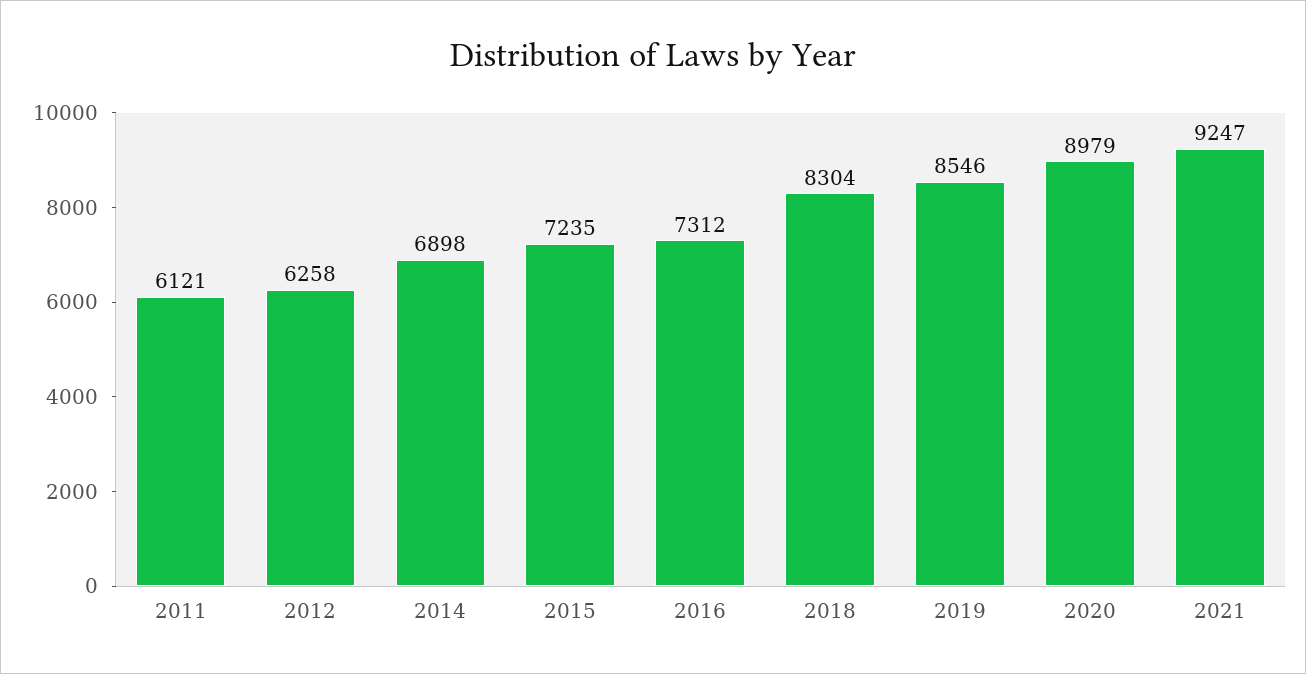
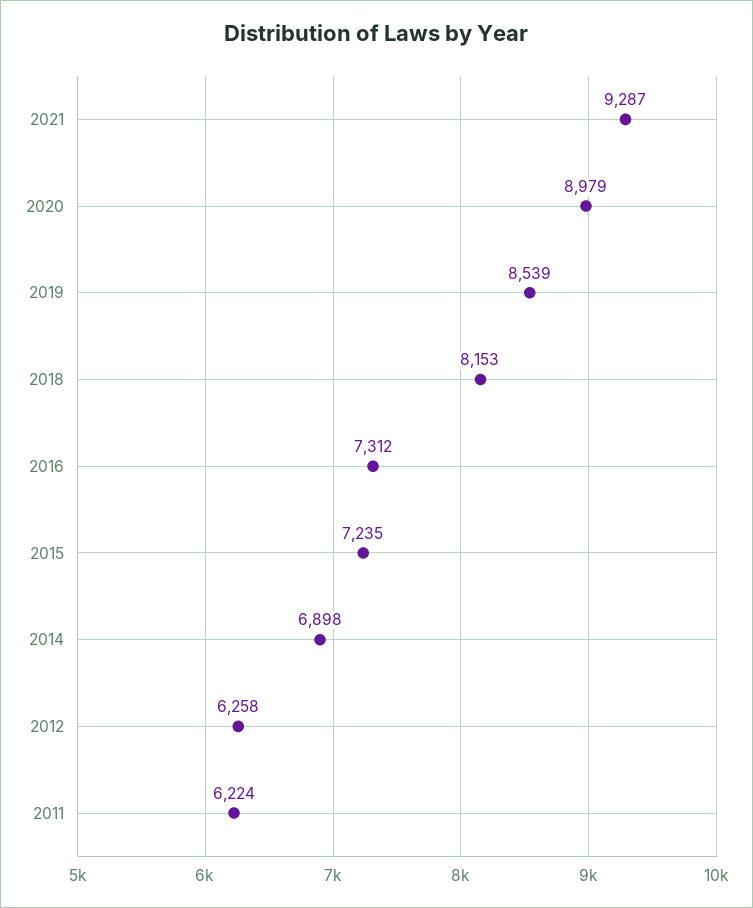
  {
-   "2011": 6121,
+   "2011": 6224,
    "2012": 6258,
    "2014": 6898,
    "2015": 7235,
    "2016": 7312,
-   "2018": 8304,
+   "2018": 8153,
-   "2019": 8546,
+   "2019": 8539,
    "2020": 8979,
-   "2021": 9247
+   "2021": 9287
  }

